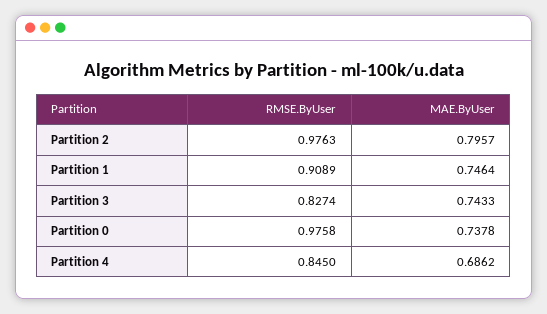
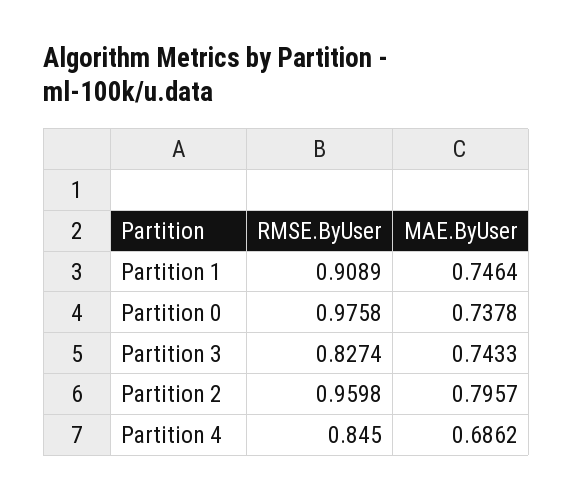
  {
    "RMSE.ByUser": {
-     "Partition 2": 0.9763,
+     "Partition 2": 0.9598,
      "Partition 1": 0.9089,
      "Partition 3": 0.8274,
      "Partition 0": 0.9758,
      "Partition 4": 0.845
    },
    "MAE.ByUser": {
      "Partition 2": 0.7957,
      "Partition 1": 0.7464,
      "Partition 3": 0.7433,
      "Partition 0": 0.7378,
      "Partition 4": 0.6862
    }
  }

